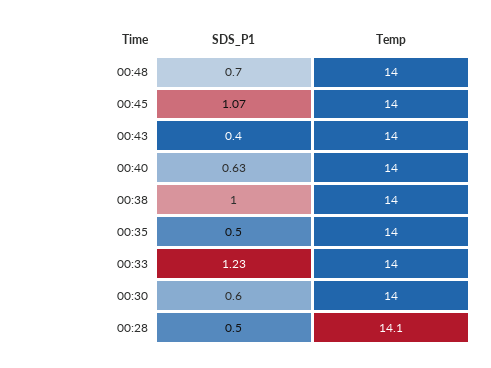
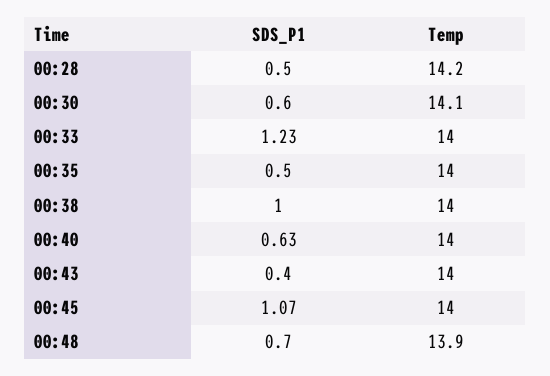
  {
    "SDS_P1": {
      "00:48": 0.7,
      "00:45": 1.07,
      "00:43": 0.4,
      "00:40": 0.63,
      "00:38": 1,
      "00:35": 0.5,
      "00:33": 1.23,
      "00:30": 0.6,
      "00:28": 0.5
    },
    "Temp": {
-     "00:48": 14,
+     "00:48": 13.9,
      "00:45": 14,
      "00:43": 14,
      "00:40": 14,
      "00:38": 14,
      "00:35": 14,
      "00:33": 14,
-     "00:30": 14,
+     "00:30": 14.1,
-     "00:28": 14.1
+     "00:28": 14.2
    }
  }

